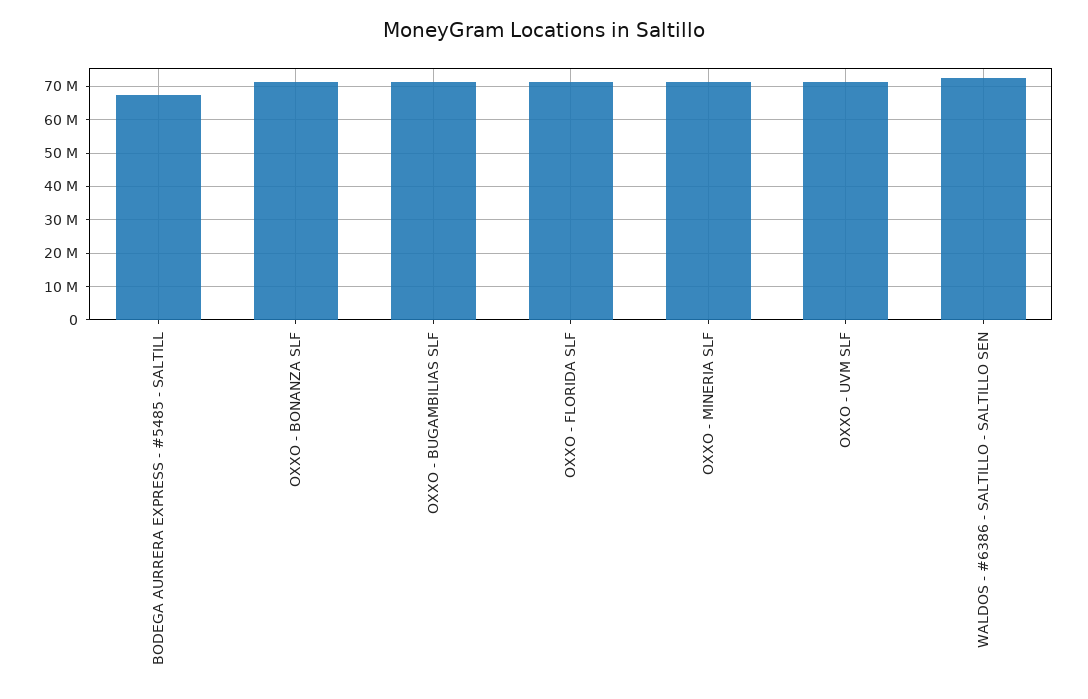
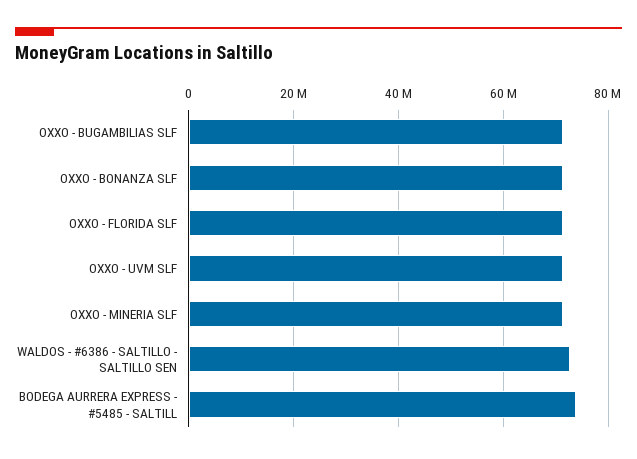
  {
-   "BODEGA AURRERA EXPRESS - #5485 - SALTILL": 68000000,
+   "BODEGA AURRERA EXPRESS - #5485 - SALTILL": 74000000,
    "OXXO - BONANZA SLF": 72000000,
    "OXXO - BUGAMBILIAS SLF": 72000000,
    "OXXO - FLORIDA SLF": 72000000,
    "OXXO - MINERIA SLF": 72000000,
    "OXXO - UVM SLF": 72000000,
    "WALDOS - #6386 - SALTILLO - SALTILLO SEN": 72000000
  }

